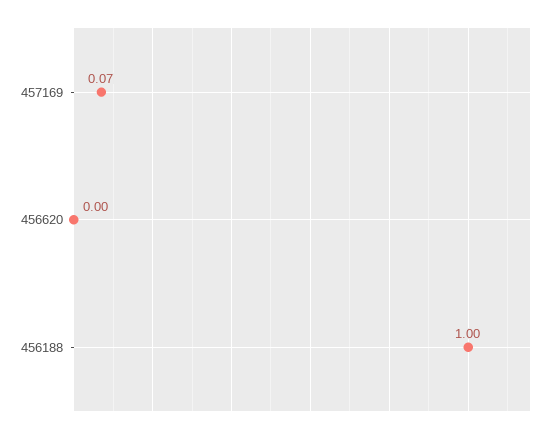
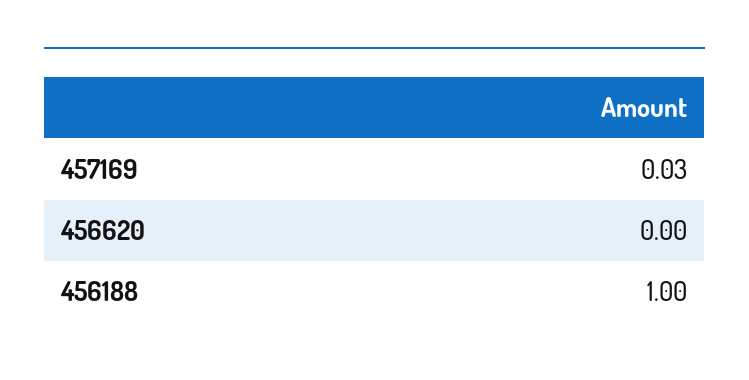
  {
-   "457169": 0.07,
+   "457169": 0.03,
    "456620": 0,
    "456188": 1
  }

